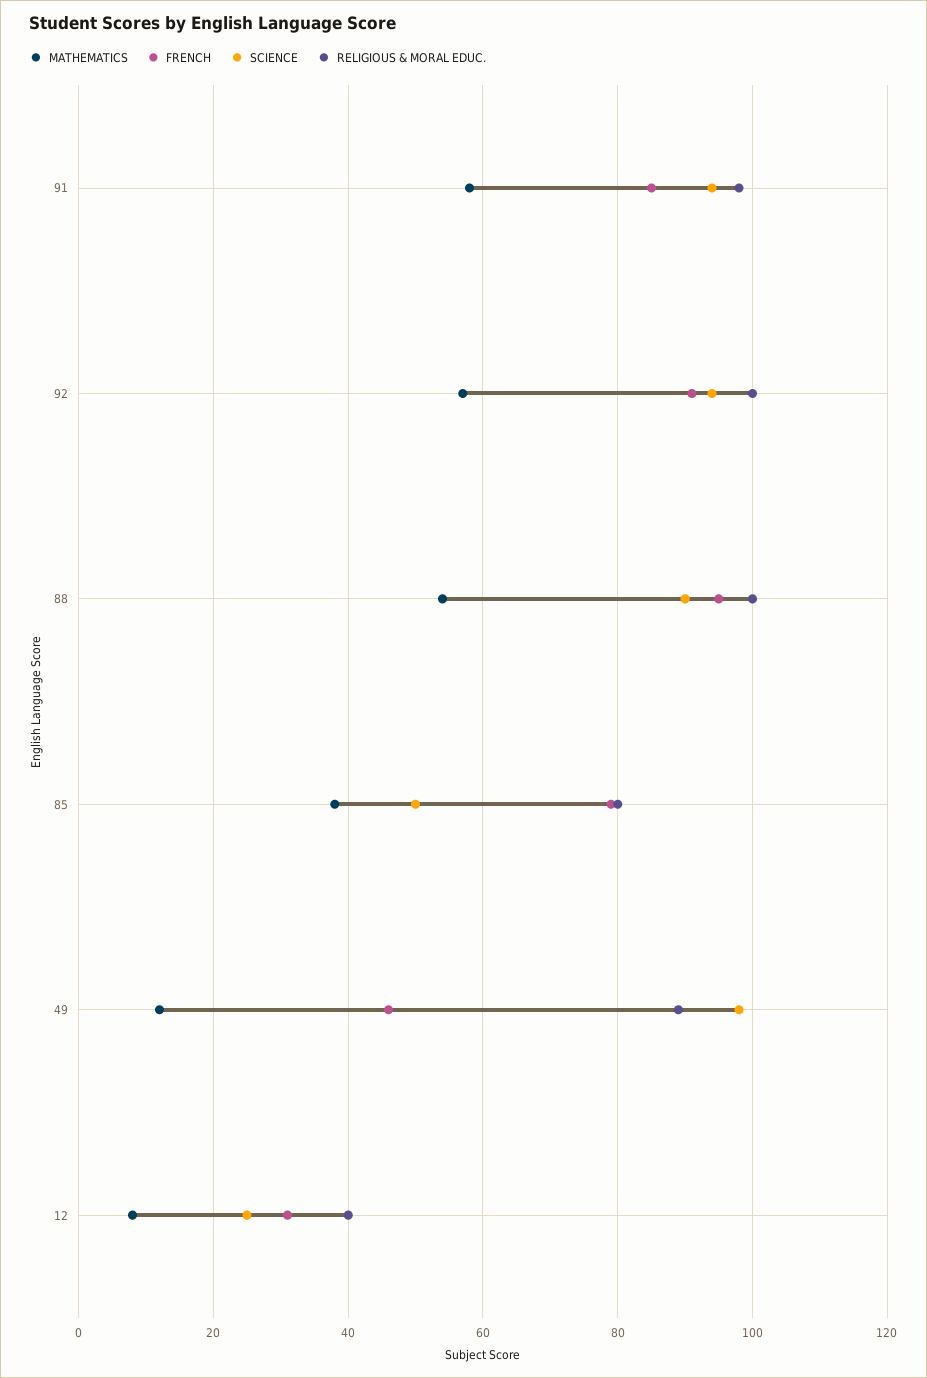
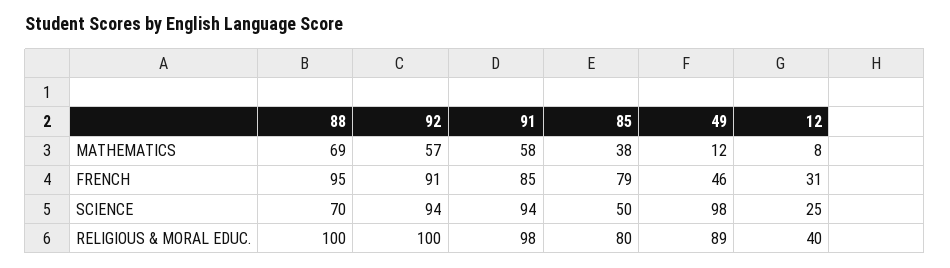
  {
    "MATHEMATICS": {
      "91": 58,
      "92": 57,
-     "88": 55,
+     "88": 69,
      "85": 38,
      "49": 12,
      "12": 8
    },
    "FRENCH": {
      "91": 85,
      "92": 91,
      "88": 95,
      "85": 79,
      "49": 46,
      "12": 31
    },
    "SCIENCE": {
      "91": 94,
      "92": 94,
-     "88": 90,
+     "88": 70,
      "85": 50,
      "49": 98,
      "12": 25
    },
    "RELIGIOUS & MORAL EDUC.": {
      "91": 98,
      "92": 100,
      "88": 100,
      "85": 80,
      "49": 89,
      "12": 40
    }
  }

